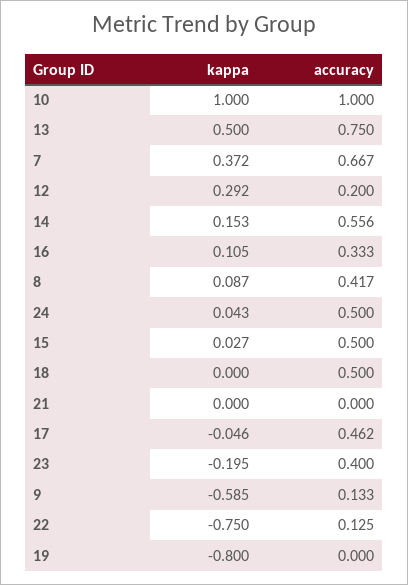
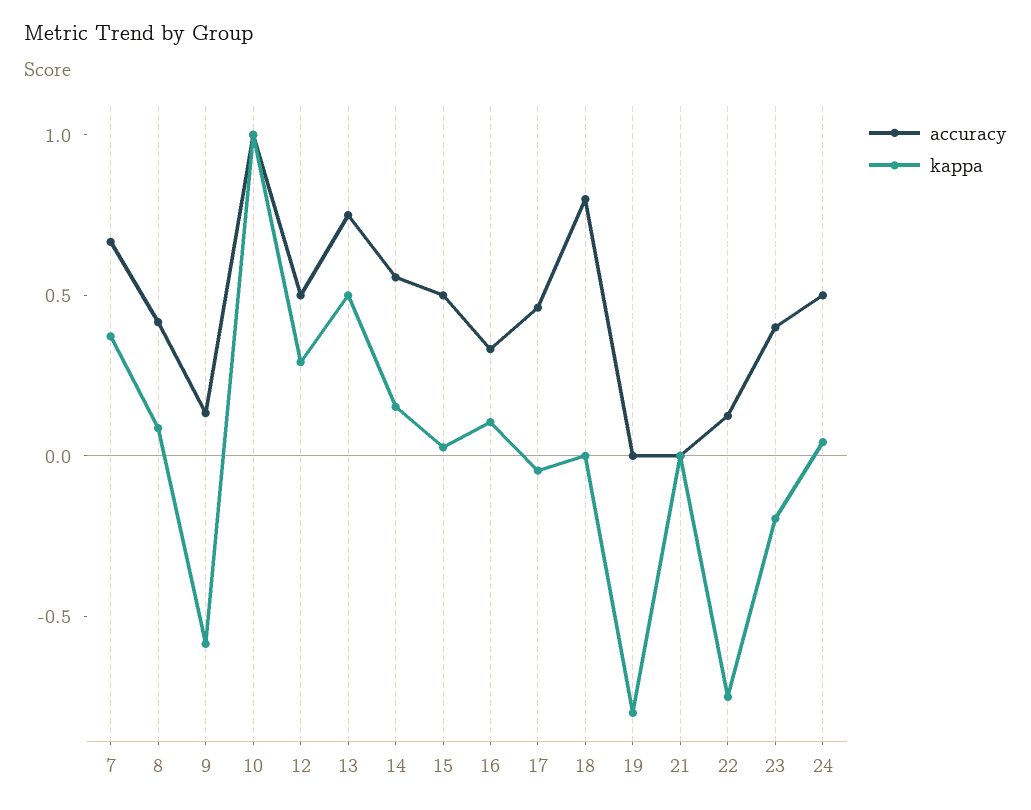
  {
    "kappa": {
      "10": 1,
      "13": 0.5,
      "7": 0.372,
      "12": 0.292,
      "14": 0.153,
      "16": 0.105,
      "8": 0.087,
      "24": 0.043,
      "15": 0.027,
      "18": 0,
      "21": 0,
      "17": -0.046,
      "23": -0.195,
      "9": -0.585,
      "22": -0.75,
      "19": -0.8
    },
    "accuracy": {
      "10": 1,
      "13": 0.75,
      "7": 0.667,
-     "12": 0.2,
+     "12": 0.5,
      "14": 0.556,
      "16": 0.333,
      "8": 0.417,
      "24": 0.5,
      "15": 0.5,
-     "18": 0.5,
+     "18": 0.8,
      "21": 0,
      "17": 0.462,
      "23": 0.4,
      "9": 0.133,
      "22": 0.125,
      "19": 0
    }
  }

